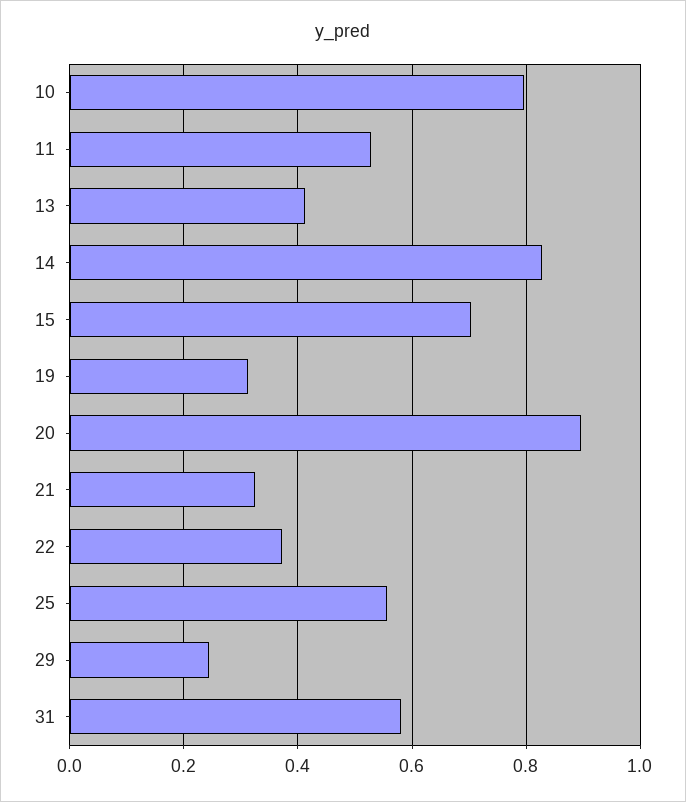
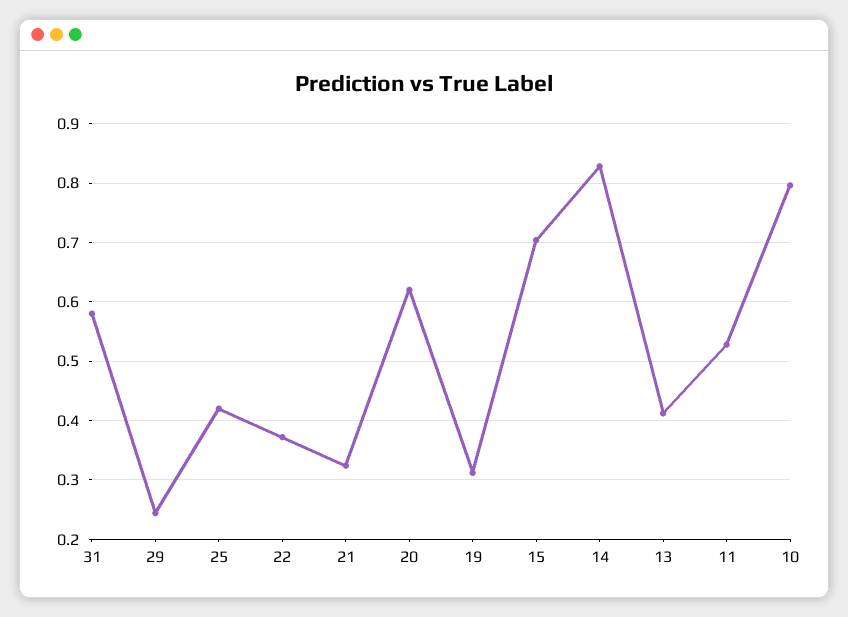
  {
    "10": 0.8,
    "11": 0.52,
    "13": 0.42,
    "14": 0.82,
    "15": 0.7,
    "19": 0.32,
-   "20": 0.9,
+   "20": 0.62,
    "21": 0.32,
    "22": 0.38,
-   "25": 0.56,
+   "25": 0.42,
    "29": 0.24,
    "31": 0.58
  }

